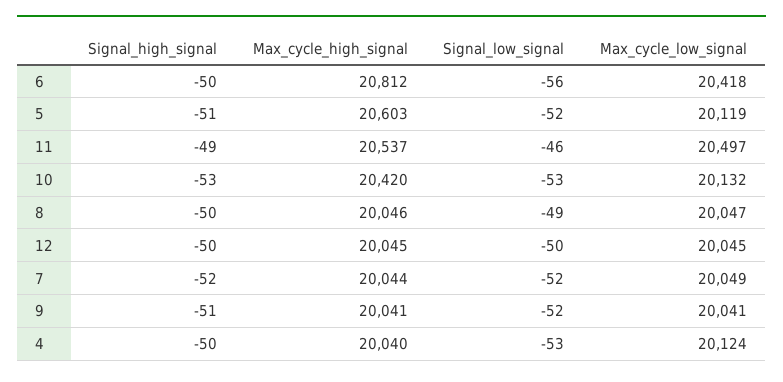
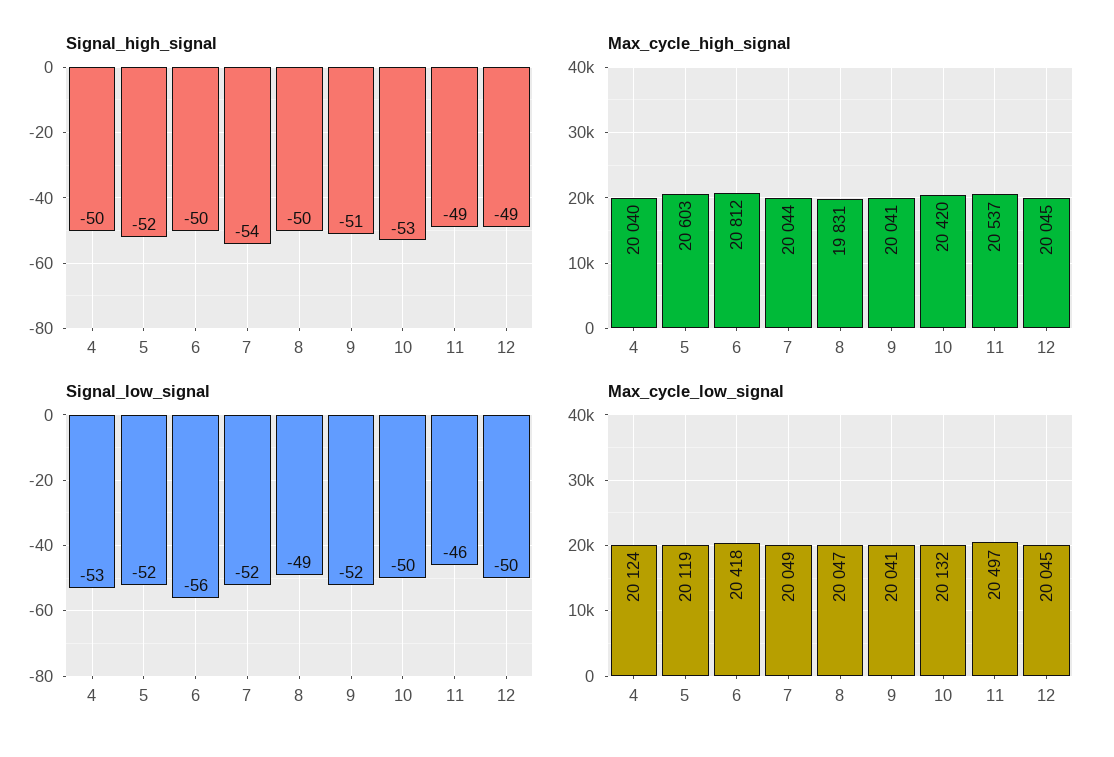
  {
    "Signal_high_signal": {
      "6": -50,
-     "5": -51,
+     "5": -52,
      "11": -49,
      "10": -53,
      "8": -50,
-     "12": -50,
+     "12": -49,
-     "7": -52,
+     "7": -54,
      "9": -51,
      "4": -50
    },
    "Max_cycle_high_signal": {
      "6": 20812,
      "5": 20603,
      "11": 20537,
      "10": 20420,
-     "8": 20046,
+     "8": 19831,
      "12": 20045,
      "7": 20044,
      "9": 20041,
      "4": 20040
    },
    "Signal_low_signal": {
      "6": -56,
      "5": -52,
      "11": -46,
-     "10": -53,
+     "10": -50,
      "8": -49,
      "12": -50,
      "7": -52,
      "9": -52,
      "4": -53
    },
    "Max_cycle_low_signal": {
      "6": 20418,
      "5": 20119,
      "11": 20497,
      "10": 20132,
      "8": 20047,
      "12": 20045,
      "7": 20049,
      "9": 20041,
      "4": 20124
    }
  }

